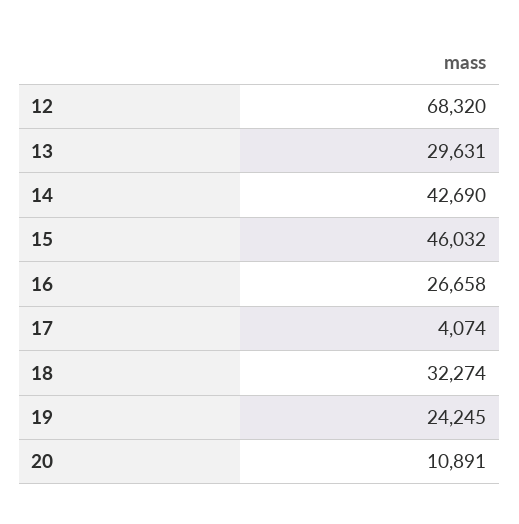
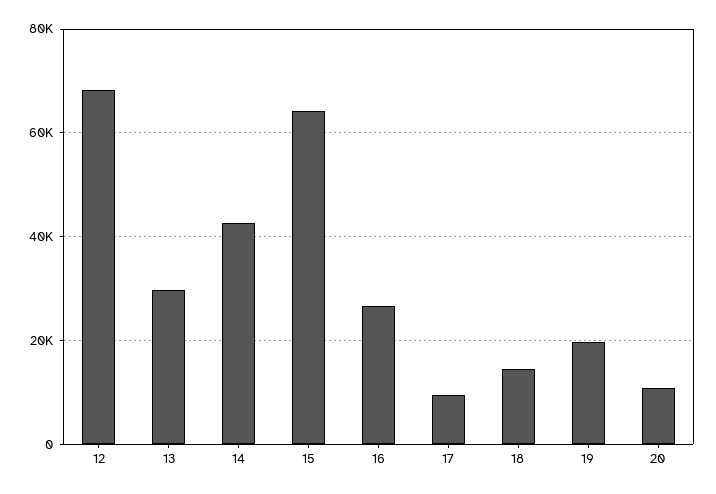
  {
    "12": 68320,
    "13": 29631,
    "14": 42690,
-   "15": 46032,
+   "15": 64000,
    "16": 26658,
-   "17": 4074,
+   "17": 10000,
-   "18": 32274,
+   "18": 14000,
-   "19": 24245,
+   "19": 20000,
    "20": 10891
  }

